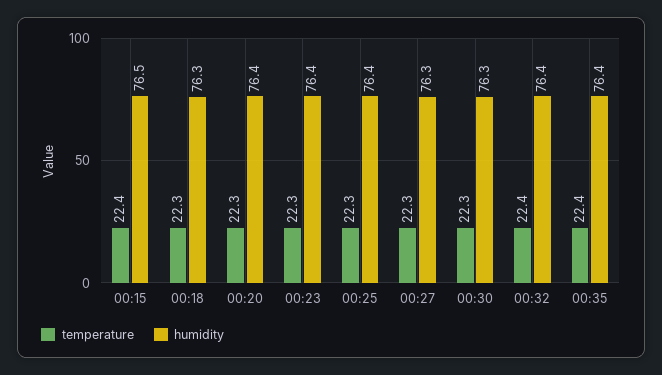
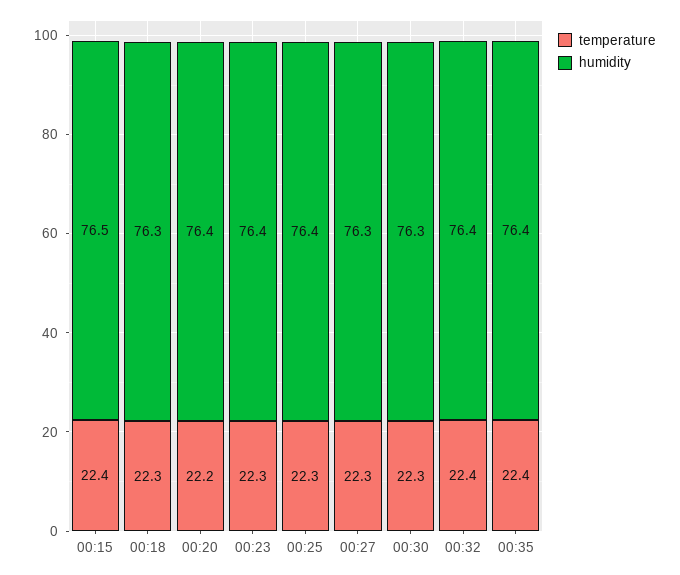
  {
    "temperature": {
      "00:15": 22.4,
      "00:18": 22.3,
-     "00:20": 22.3,
+     "00:20": 22.2,
      "00:23": 22.3,
      "00:25": 22.3,
      "00:27": 22.3,
      "00:30": 22.3,
      "00:32": 22.4,
      "00:35": 22.4
    },
    "humidity": {
      "00:15": 76.5,
      "00:18": 76.3,
      "00:20": 76.4,
      "00:23": 76.4,
      "00:25": 76.4,
      "00:27": 76.3,
      "00:30": 76.3,
      "00:32": 76.4,
      "00:35": 76.4
    }
  }

